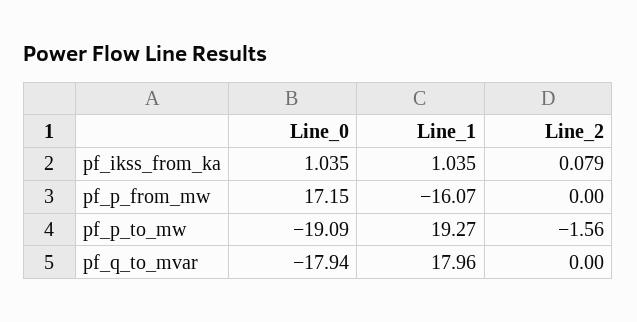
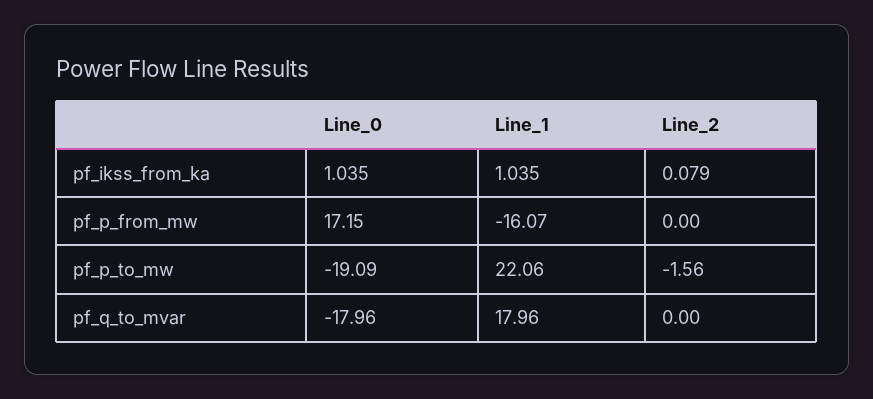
  {
    "Line_0": {
      "pf_ikss_from_ka": 1.035,
      "pf_p_from_mw": 17.15,
      "pf_p_to_mw": -19.09,
-     "pf_q_to_mvar": -17.94
+     "pf_q_to_mvar": -17.96
    },
    "Line_1": {
      "pf_ikss_from_ka": 1.035,
      "pf_p_from_mw": -16.07,
-     "pf_p_to_mw": 19.27,
+     "pf_p_to_mw": 22.06,
      "pf_q_to_mvar": 17.96
    },
    "Line_2": {
      "pf_ikss_from_ka": 0.079,
      "pf_p_from_mw": 0,
      "pf_p_to_mw": -1.56,
      "pf_q_to_mvar": 0
    }
  }

